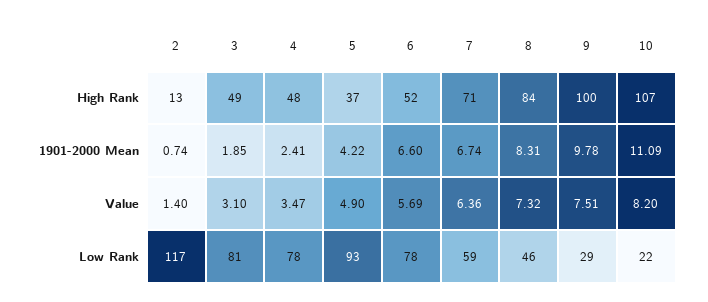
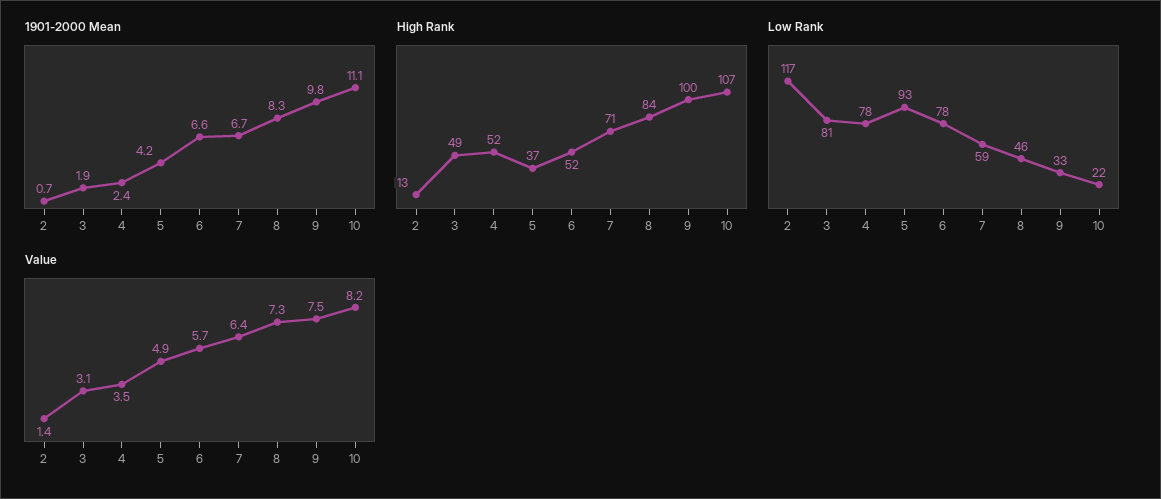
  {
    "High Rank": {
      "2": 13,
      "3": 49,
-     "4": 48,
+     "4": 52,
      "5": 37,
      "6": 52,
      "7": 71,
      "8": 84,
      "9": 100,
      "10": 107
    },
    "1901-2000 Mean": {
      "2": 0.74,
      "3": 1.85,
      "4": 2.41,
      "5": 4.22,
      "6": 6.6,
      "7": 6.74,
      "8": 8.31,
      "9": 9.78,
      "10": 11.09
    },
    "Value": {
      "2": 1.4,
      "3": 3.1,
      "4": 3.47,
      "5": 4.9,
      "6": 5.69,
      "7": 6.36,
      "8": 7.32,
      "9": 7.51,
      "10": 8.2
    },
    "Low Rank": {
      "2": 117,
      "3": 81,
      "4": 78,
      "5": 93,
      "6": 78,
      "7": 59,
      "8": 46,
-     "9": 29,
+     "9": 33,
      "10": 22
    }
  }

